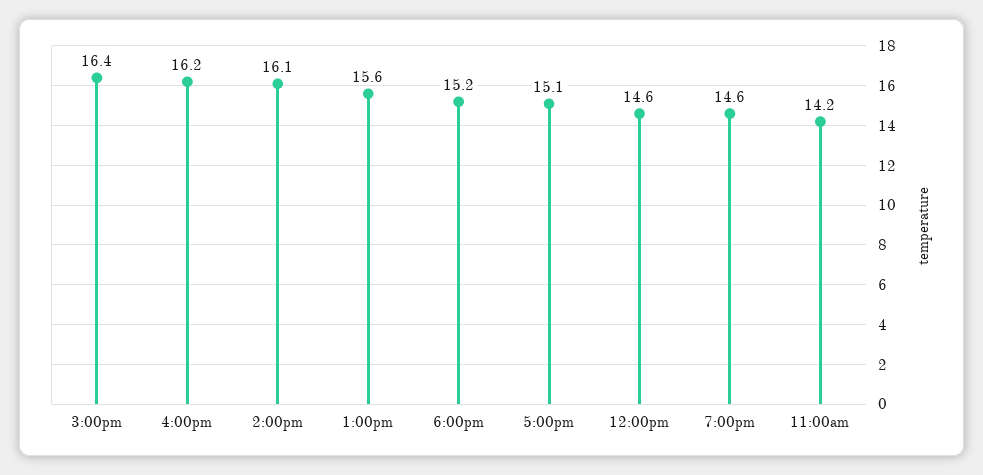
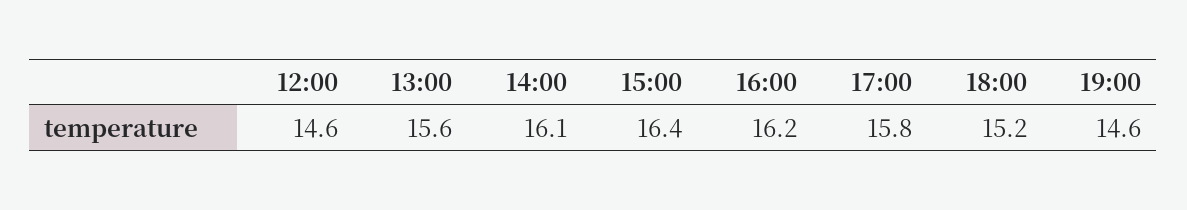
  {
    "3:00pm": 16.4,
    "4:00pm": 16.2,
    "2:00pm": 16.1,
    "1:00pm": 15.6,
    "6:00pm": 15.2,
-   "5:00pm": 15.1,
+   "5:00pm": 15.8,
    "12:00pm": 14.6,
-   "7:00pm": 14.6,
+   "7:00pm": 14.6
-   "11:00am": 14.2
  }

